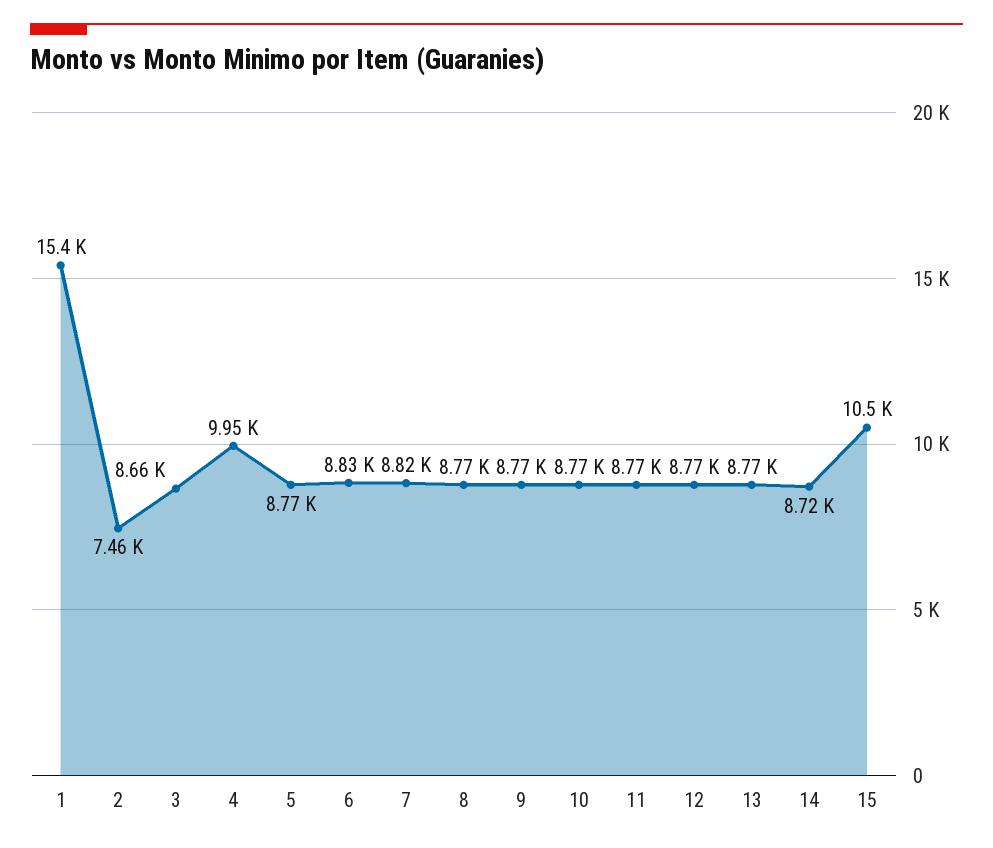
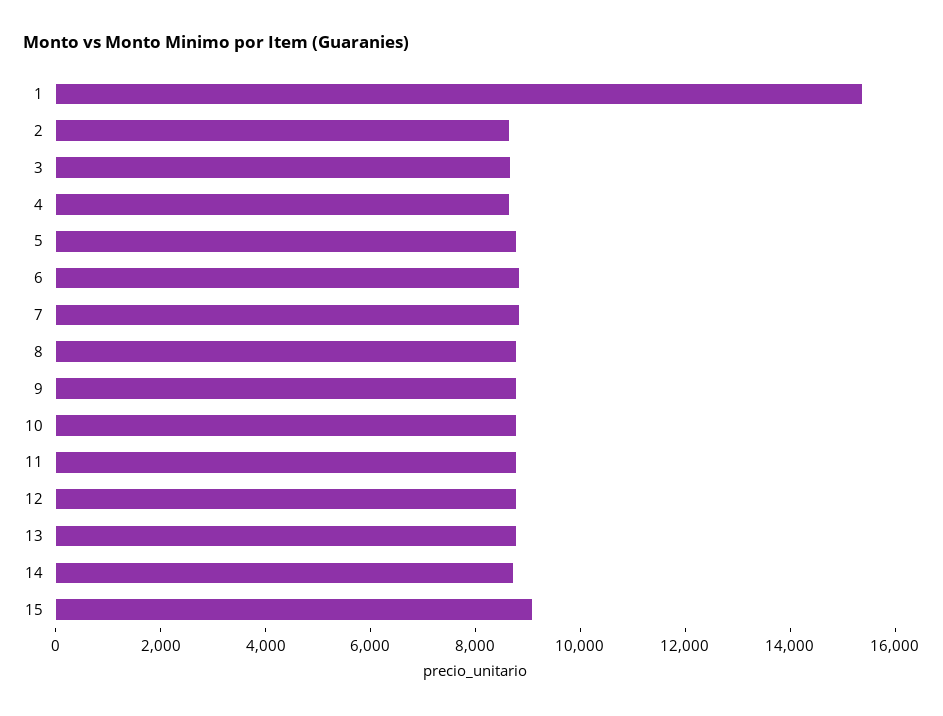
  {
    "1": 15400,
-   "2": 7460,
+   "2": 8500,
    "3": 8660,
-   "4": 9950,
+   "4": 8500,
    "5": 8770,
    "6": 8830,
    "7": 8820,
    "8": 8770,
    "9": 8770,
    "10": 8770,
    "11": 8770,
    "12": 8770,
    "13": 8770,
    "14": 8720,
-   "15": 10500
+   "15": 9000
  }

